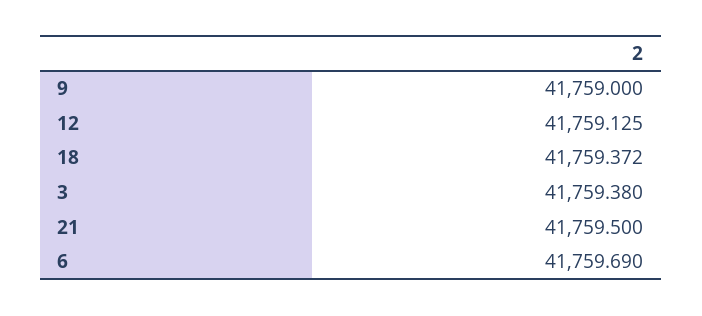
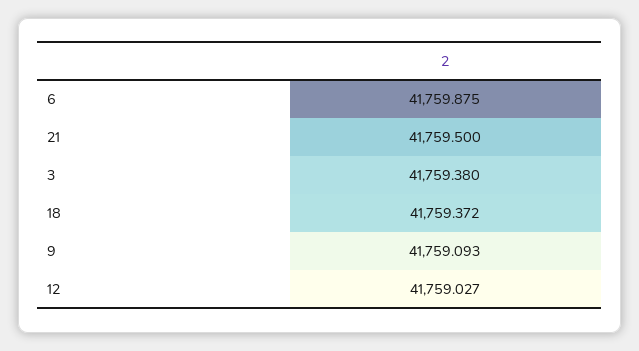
  {
-   "9": 41759,
+   "9": 41759.093,
-   "12": 41759.125,
+   "12": 41759.027,
    "18": 41759.372,
    "3": 41759.38,
    "21": 41759.5,
-   "6": 41759.69
+   "6": 41759.875
  }

